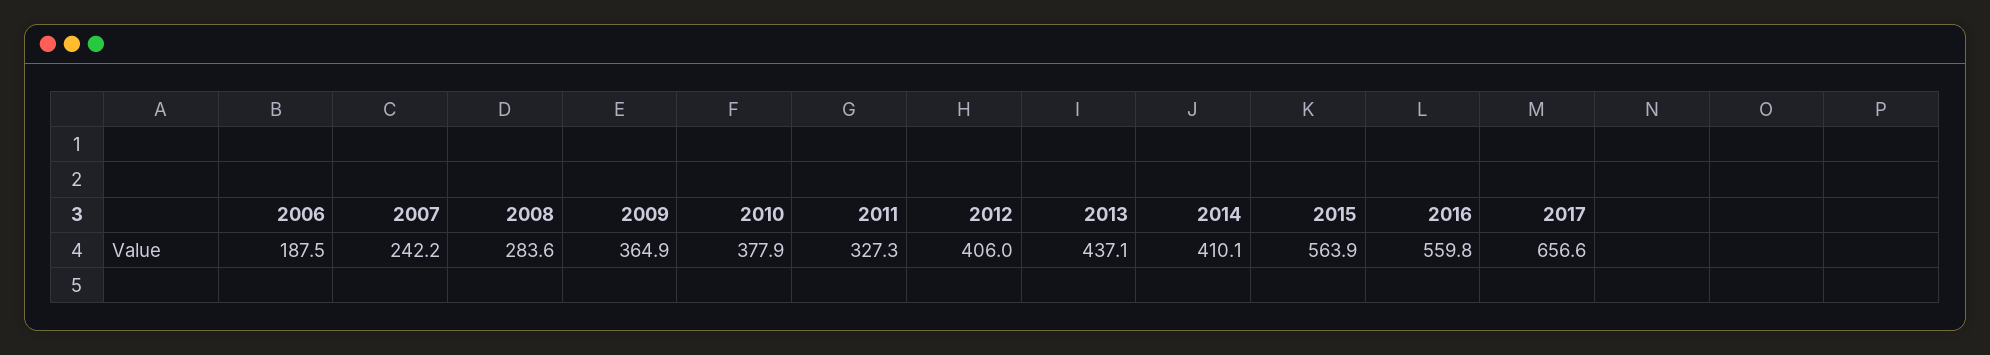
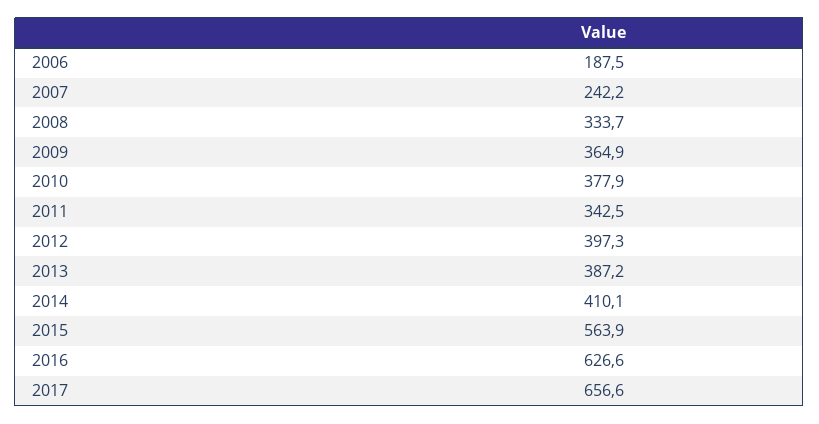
  {
    "2006": 187.5,
    "2007": 242.2,
-   "2008": 283.6,
+   "2008": 333.7,
    "2009": 364.9,
    "2010": 377.9,
-   "2011": 327.3,
+   "2011": 342.5,
-   "2012": 406,
+   "2012": 397.3,
-   "2013": 437.1,
+   "2013": 387.2,
    "2014": 410.1,
    "2015": 563.9,
-   "2016": 559.8,
+   "2016": 626.6,
    "2017": 656.6
  }

